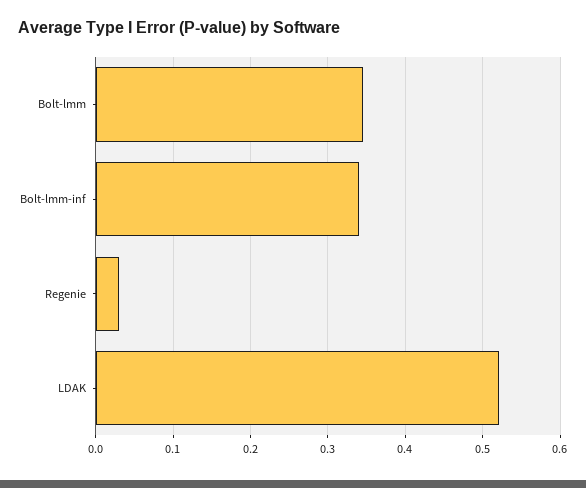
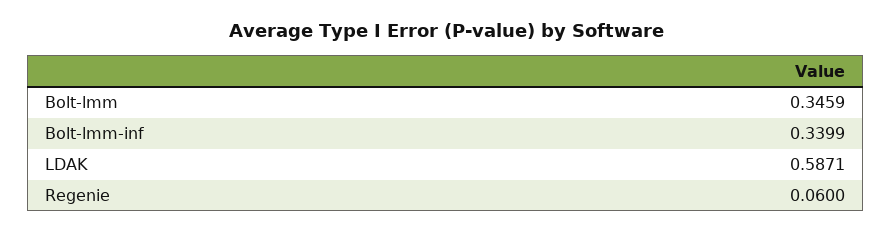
  {
    "Bolt-lmm": 0.3459,
    "Bolt-lmm-inf": 0.3399,
-   "Regenie": 0.03,
+   "Regenie": 0.06,
-   "LDAK": 0.52
+   "LDAK": 0.5871
  }

